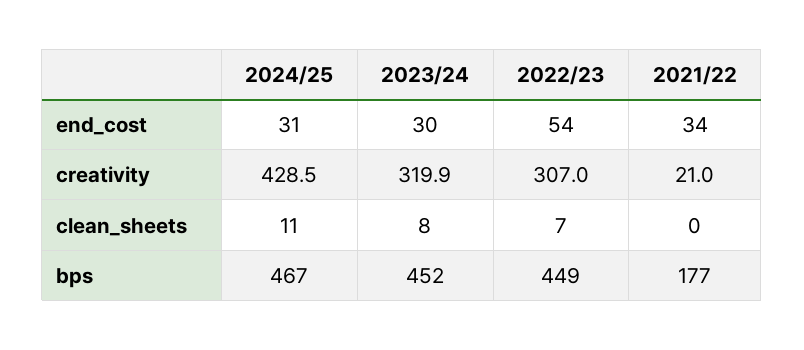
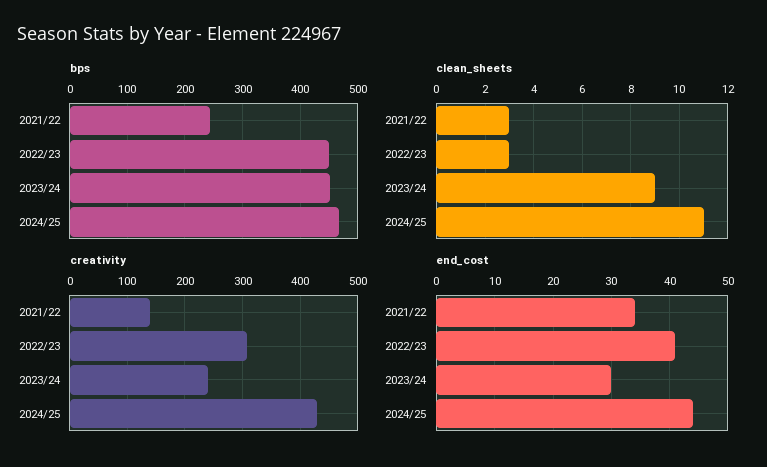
  {
    "end_cost": {
-     "2024/25": 31,
+     "2024/25": 45,
      "2023/24": 30,
-     "2022/23": 54,
+     "2022/23": 40,
      "2021/22": 34
    },
    "creativity": {
      "2024/25": 428.5,
-     "2023/24": 319.9,
+     "2023/24": 240,
      "2022/23": 307,
-     "2021/22": 21
+     "2021/22": 140
    },
    "clean_sheets": {
      "2024/25": 11,
-     "2023/24": 8,
+     "2023/24": 9,
-     "2022/23": 7,
+     "2022/23": 3,
-     "2021/22": 0
+     "2021/22": 3
    },
    "bps": {
      "2024/25": 467,
      "2023/24": 452,
      "2022/23": 449,
-     "2021/22": 177
+     "2021/22": 240
    }
  }

